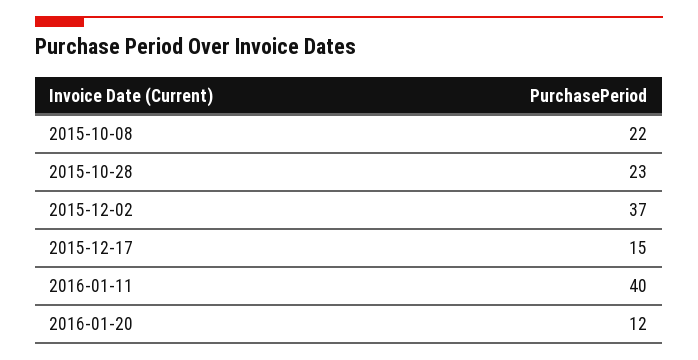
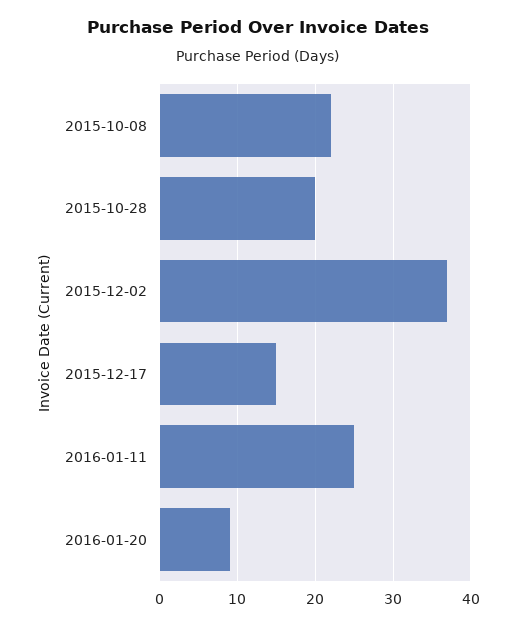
  {
    "2015-10-08": 22,
-   "2015-10-28": 23,
+   "2015-10-28": 20,
    "2015-12-02": 37,
    "2015-12-17": 15,
-   "2016-01-11": 40,
+   "2016-01-11": 25,
-   "2016-01-20": 12
+   "2016-01-20": 9
  }

